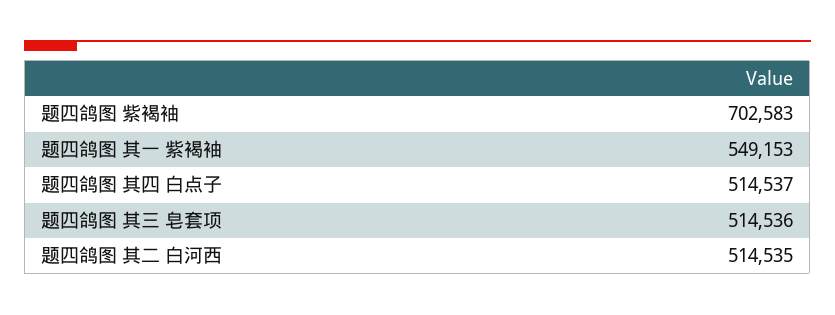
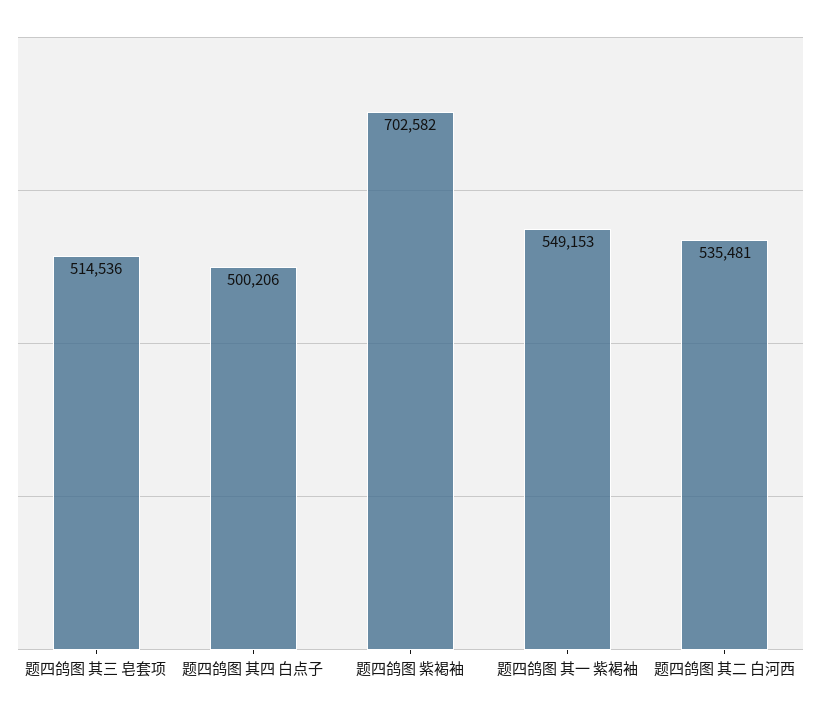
  {
-   "题四鸽图 紫褐袖": 702583,
+   "题四鸽图 紫褐袖": 702582,
    "题四鸽图 其一 紫褐袖": 549153,
-   "题四鸽图 其四 白点子": 514537,
+   "题四鸽图 其四 白点子": 500206,
    "题四鸽图 其三 皂套项": 514536,
-   "题四鸽图 其二 白河西": 514535
+   "题四鸽图 其二 白河西": 535481
  }

